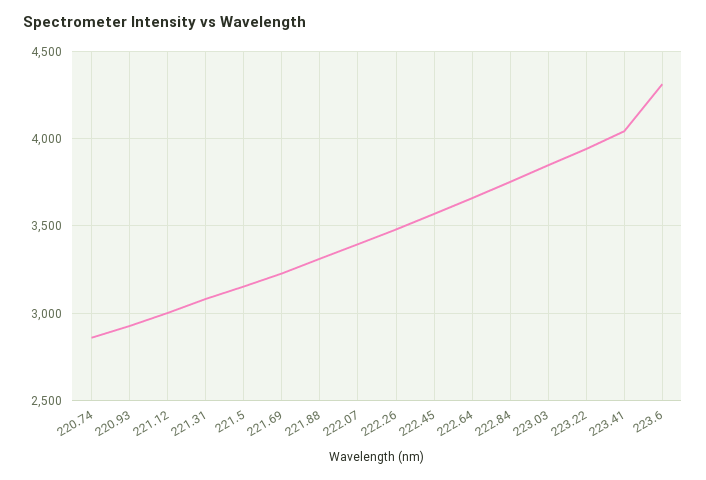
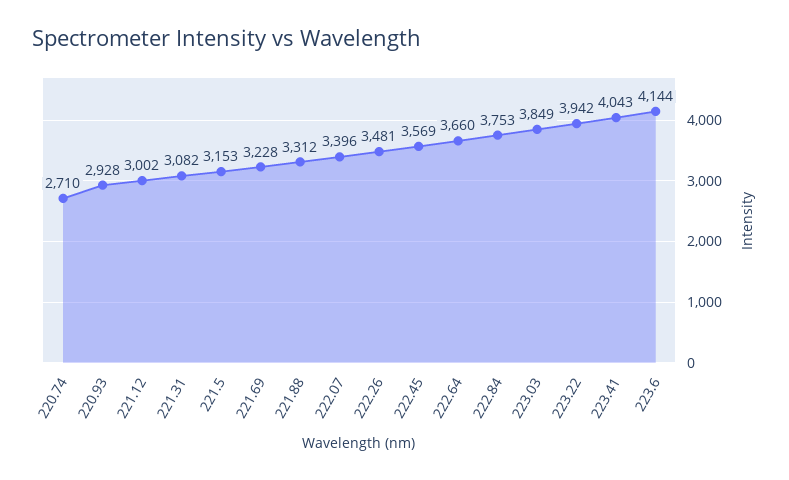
  {
-   "220.74": 2850,
+   "220.74": 2710,
    "220.93": 2928,
    "221.12": 3002,
    "221.31": 3082,
    "221.5": 3153,
    "221.69": 3228,
    "221.88": 3312,
    "222.07": 3396,
    "222.26": 3481,
    "222.45": 3569,
    "222.64": 3660,
    "222.84": 3753,
    "223.03": 3849,
    "223.22": 3942,
    "223.41": 4043,
-   "223.6": 4300
+   "223.6": 4144
  }

